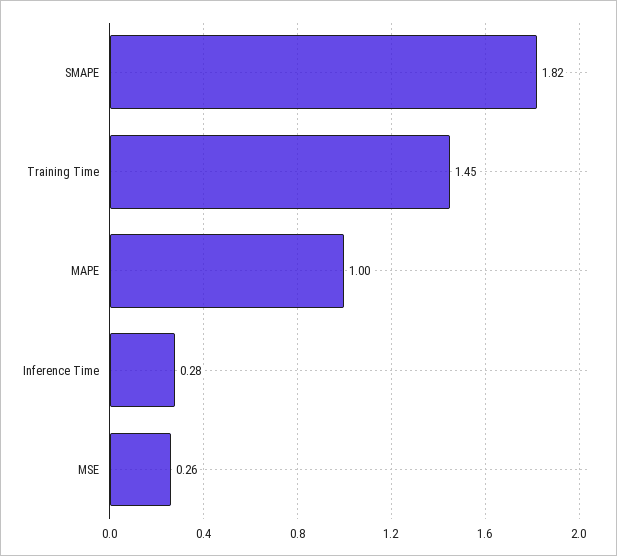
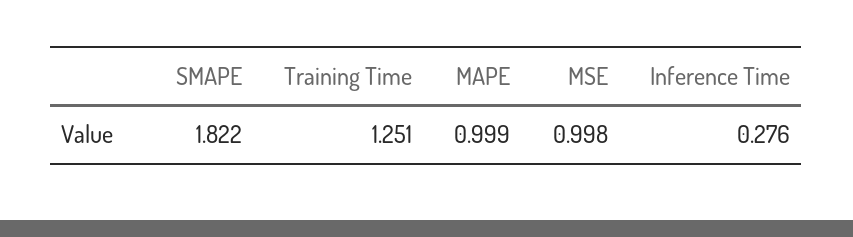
  {
    "SMAPE": 1.822,
-   "Training Time": 1.45,
+   "Training Time": 1.251,
    "MAPE": 0.999,
    "Inference Time": 0.276,
-   "MSE": 0.26
+   "MSE": 0.998
  }

